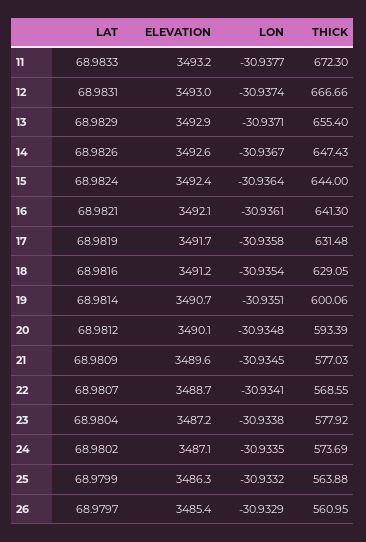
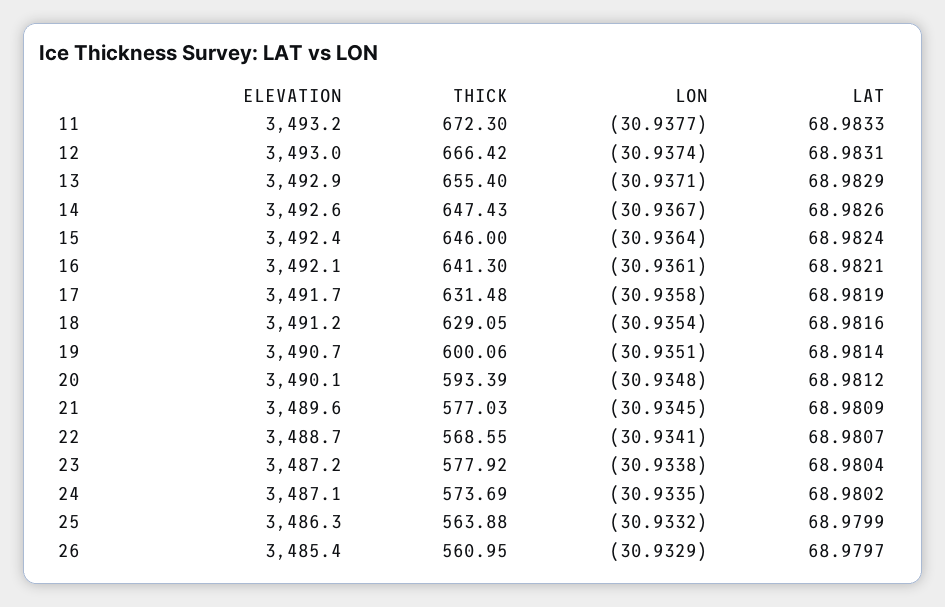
  {
    "LAT": {
      "11": 68.9833,
      "12": 68.9831,
      "13": 68.9829,
      "14": 68.9826,
      "15": 68.9824,
      "16": 68.9821,
      "17": 68.9819,
      "18": 68.9816,
      "19": 68.9814,
      "20": 68.9812,
      "21": 68.9809,
      "22": 68.9807,
      "23": 68.9804,
      "24": 68.9802,
      "25": 68.9799,
      "26": 68.9797
    },
    "ELEVATION": {
      "11": 3493.2,
      "12": 3493,
      "13": 3492.9,
      "14": 3492.6,
      "15": 3492.4,
      "16": 3492.1,
      "17": 3491.7,
      "18": 3491.2,
      "19": 3490.7,
      "20": 3490.1,
      "21": 3489.6,
      "22": 3488.7,
      "23": 3487.2,
      "24": 3487.1,
      "25": 3486.3,
      "26": 3485.4
    },
    "LON": {
      "11": -30.9377,
      "12": -30.9374,
      "13": -30.9371,
      "14": -30.9367,
      "15": -30.9364,
      "16": -30.9361,
      "17": -30.9358,
      "18": -30.9354,
      "19": -30.9351,
      "20": -30.9348,
      "21": -30.9345,
      "22": -30.9341,
      "23": -30.9338,
      "24": -30.9335,
      "25": -30.9332,
      "26": -30.9329
    },
    "THICK": {
      "11": 672.3,
-     "12": 666.66,
+     "12": 666.42,
      "13": 655.4,
      "14": 647.43,
-     "15": 644,
+     "15": 646,
      "16": 641.3,
      "17": 631.48,
      "18": 629.05,
      "19": 600.06,
      "20": 593.39,
      "21": 577.03,
      "22": 568.55,
      "23": 577.92,
      "24": 573.69,
      "25": 563.88,
      "26": 560.95
    }
  }

